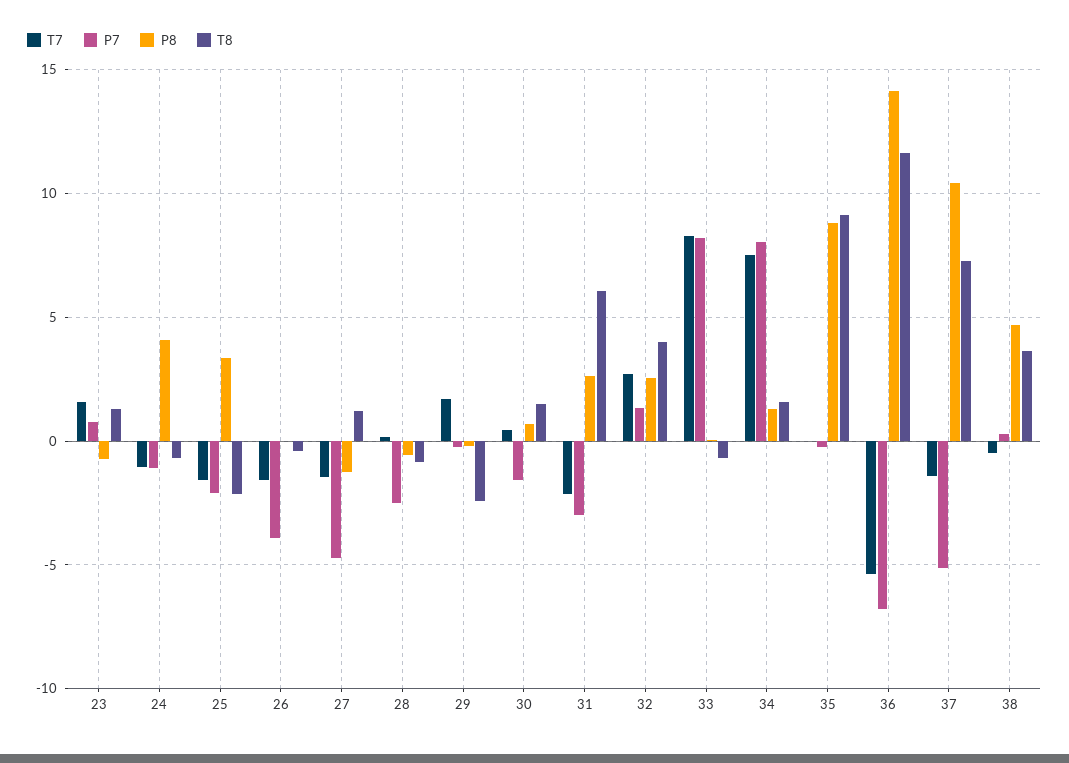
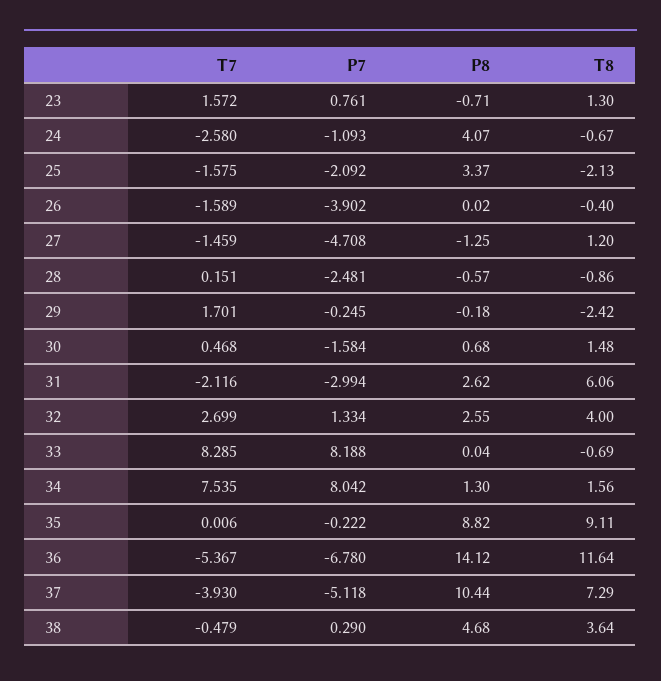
  {
    "T7": {
      "23": 1.572,
-     "24": -1,
+     "24": -2.58,
      "25": -1.575,
      "26": -1.589,
      "27": -1.459,
      "28": 0.151,
      "29": 1.701,
      "30": 0.468,
      "31": -2.116,
      "32": 2.699,
      "33": 8.285,
      "34": 7.535,
      "35": 0.006,
      "36": -5.367,
-     "37": -1.5,
+     "37": -3.93,
      "38": -0.479
    },
    "P7": {
      "23": 0.761,
      "24": -1.093,
      "25": -2.092,
      "26": -3.902,
      "27": -4.708,
      "28": -2.481,
      "29": -0.245,
      "30": -1.584,
      "31": -2.994,
      "32": 1.334,
      "33": 8.188,
      "34": 8.042,
      "35": -0.222,
      "36": -6.78,
      "37": -5.118,
      "38": 0.29
    },
    "P8": {
      "23": -0.71,
      "24": 4.07,
      "25": 3.37,
      "26": 0.02,
      "27": -1.25,
      "28": -0.57,
      "29": -0.18,
      "30": 0.68,
      "31": 2.62,
      "32": 2.55,
      "33": 0.04,
      "34": 1.3,
      "35": 8.82,
      "36": 14.12,
      "37": 10.44,
      "38": 4.68
    },
    "T8": {
      "23": 1.3,
      "24": -0.67,
      "25": -2.13,
      "26": -0.4,
      "27": 1.2,
      "28": -0.86,
      "29": -2.42,
      "30": 1.48,
      "31": 6.06,
      "32": 4,
      "33": -0.69,
      "34": 1.56,
      "35": 9.11,
      "36": 11.64,
      "37": 7.29,
      "38": 3.64
    }
  }

